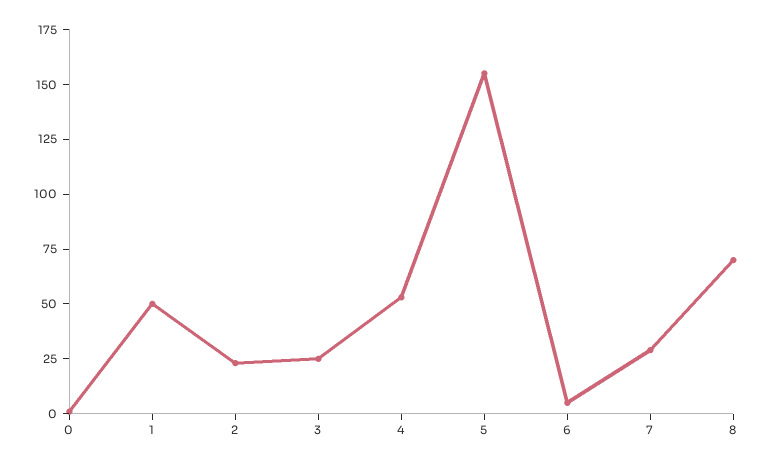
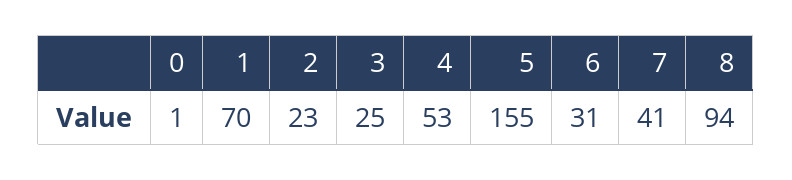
  {
    "0": 1,
-   "1": 50,
+   "1": 70,
    "2": 23,
    "3": 25,
    "4": 53,
    "5": 155,
-   "6": 5,
+   "6": 31,
-   "7": 30,
+   "7": 41,
-   "8": 70
+   "8": 94
  }

